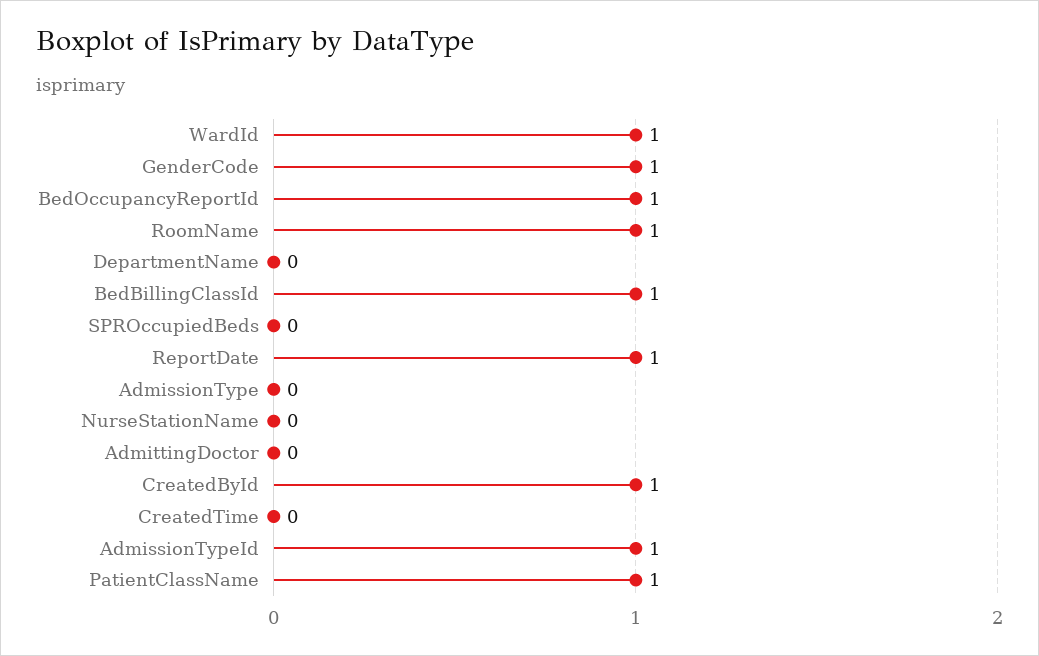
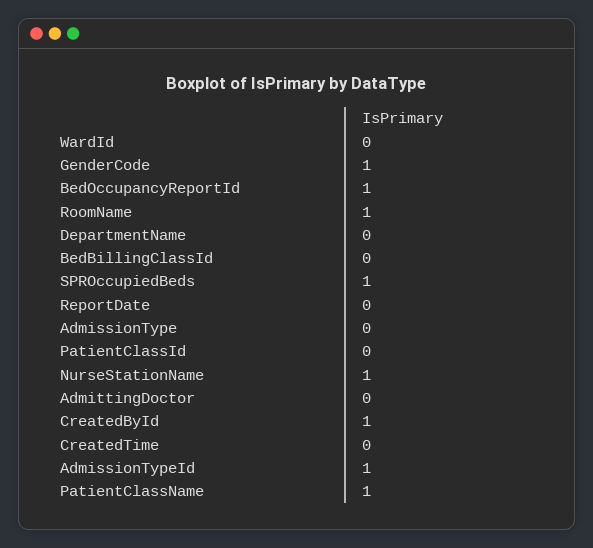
  {
-   "WardId": 1,
+   "WardId": 0,
    "GenderCode": 1,
    "BedOccupancyReportId": 1,
    "RoomName": 1,
    "DepartmentName": 0,
-   "BedBillingClassId": 1,
+   "BedBillingClassId": 0,
-   "SPROccupiedBeds": 0,
+   "SPROccupiedBeds": 1,
-   "ReportDate": 1,
+   "ReportDate": 0,
    "AdmissionType": 0,
-   "NurseStationName": 0,
+   "NurseStationName": 1,
    "AdmittingDoctor": 0,
    "CreatedById": 1,
    "CreatedTime": 0,
    "AdmissionTypeId": 1,
-   "PatientClassName": 1
+   "PatientClassName": 1,
+   "PatientClassId": 0
  }

